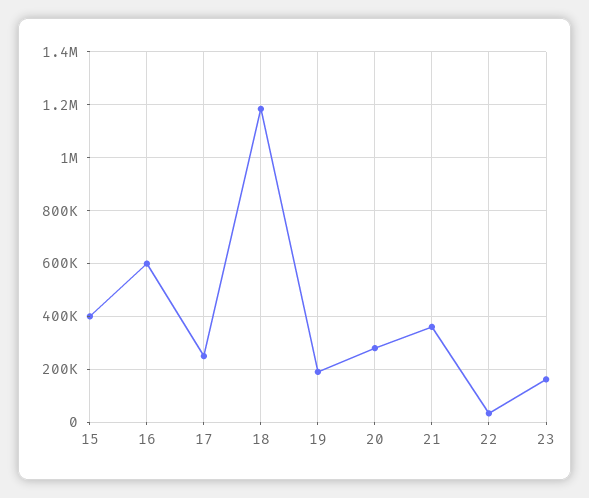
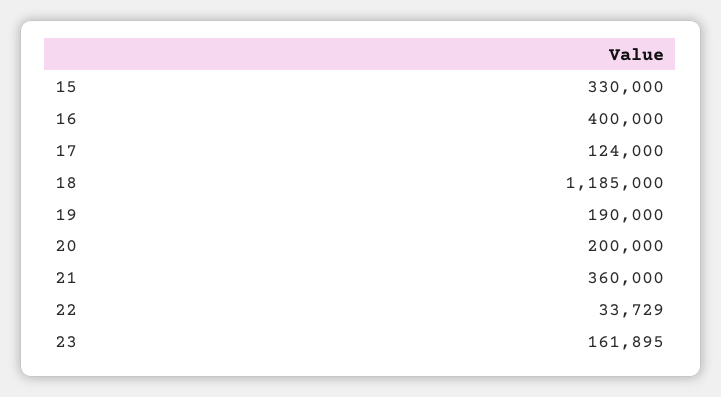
  {
-   "15": 400000,
+   "15": 330000,
-   "16": 600000,
+   "16": 400000,
-   "17": 250000,
+   "17": 124000,
    "18": 1185000,
    "19": 190000,
-   "20": 275000,
+   "20": 200000,
    "21": 360000,
    "22": 33729,
    "23": 161895
  }

